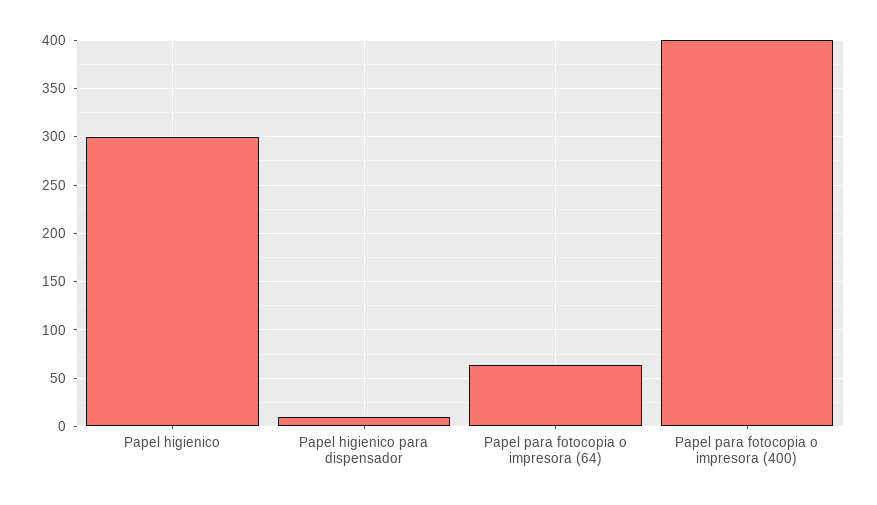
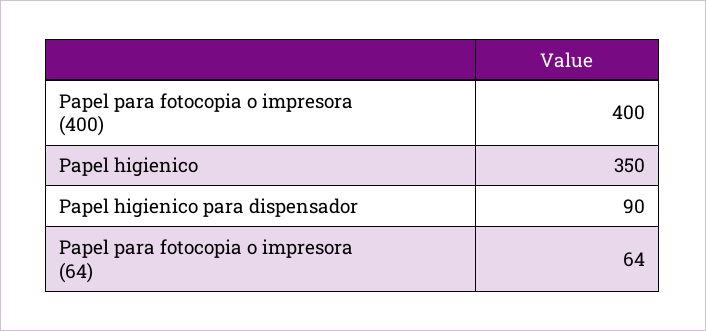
  {
-   "Papel higienico": 300,
+   "Papel higienico": 350,
-   "Papel higienico para dispensador": 10,
+   "Papel higienico para dispensador": 90,
    "Papel para fotocopia o impresora (64)": 64,
    "Papel para fotocopia o impresora (400)": 400
  }

